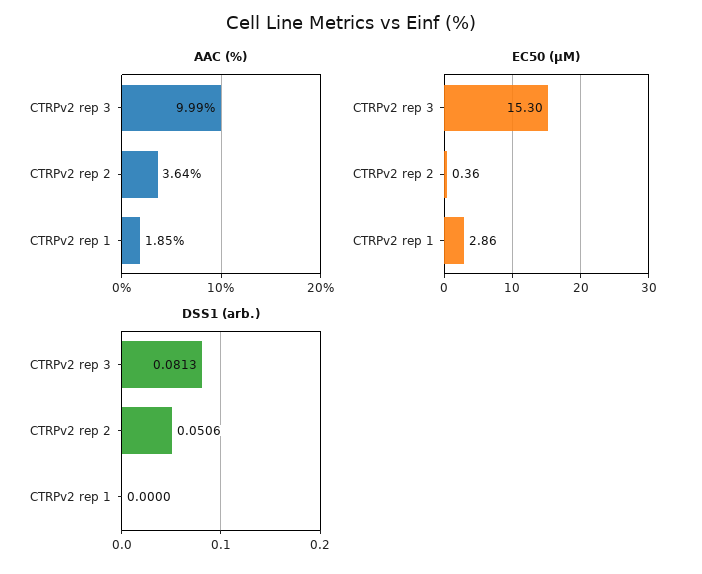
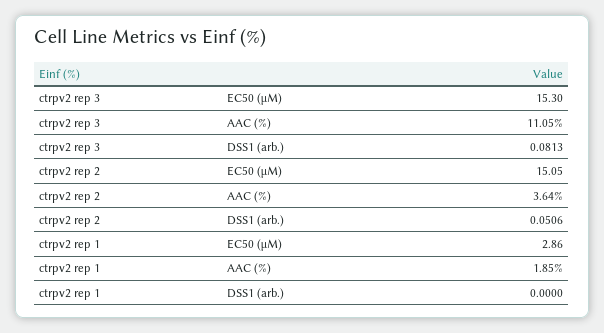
  {
    "AAC (%)": {
-     "CTRPv2 rep 3": 9.99,
+     "CTRPv2 rep 3": 11.05,
      "CTRPv2 rep 2": 3.64,
      "CTRPv2 rep 1": 1.85
    },
    "EC50 (µM)": {
      "CTRPv2 rep 3": 15.3,
-     "CTRPv2 rep 2": 0.36,
+     "CTRPv2 rep 2": 15.05,
      "CTRPv2 rep 1": 2.86
    },
    "DSS1 (arb.)": {
      "CTRPv2 rep 3": 0.0813,
      "CTRPv2 rep 2": 0.0506,
      "CTRPv2 rep 1": 0
    }
  }

